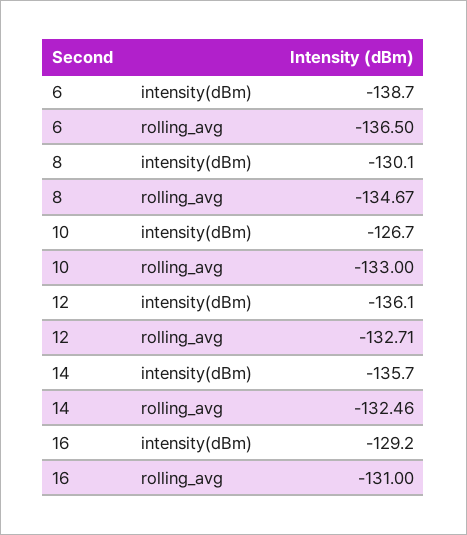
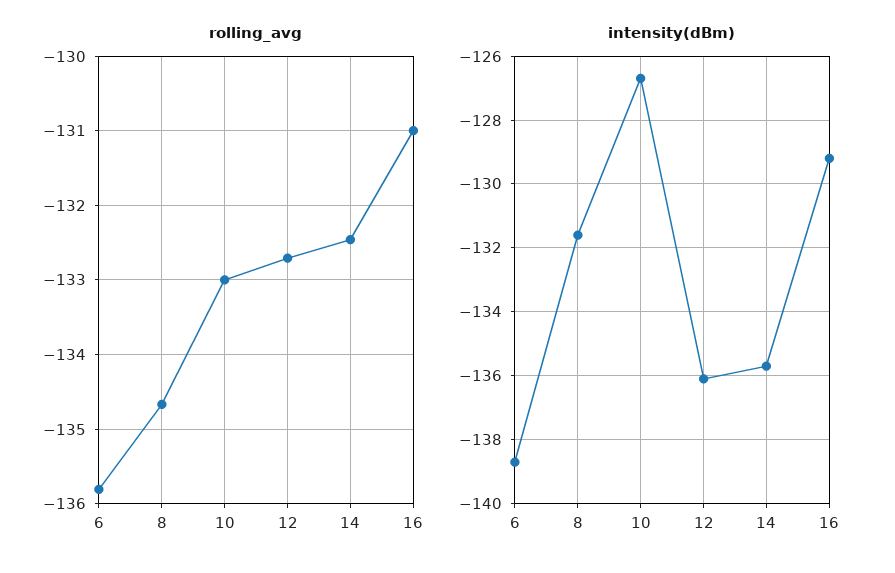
  {
    "intensity(dBm)": {
      "6": -138.7,
-     "8": -130.1,
+     "8": -131.5,
      "10": -126.7,
      "12": -136.1,
      "14": -135.7,
      "16": -129.2
    },
    "rolling_avg": {
-     "6": -136.5,
+     "6": -135.8,
      "8": -134.67,
      "10": -133,
      "12": -132.71,
      "14": -132.46,
      "16": -131
    }
  }

